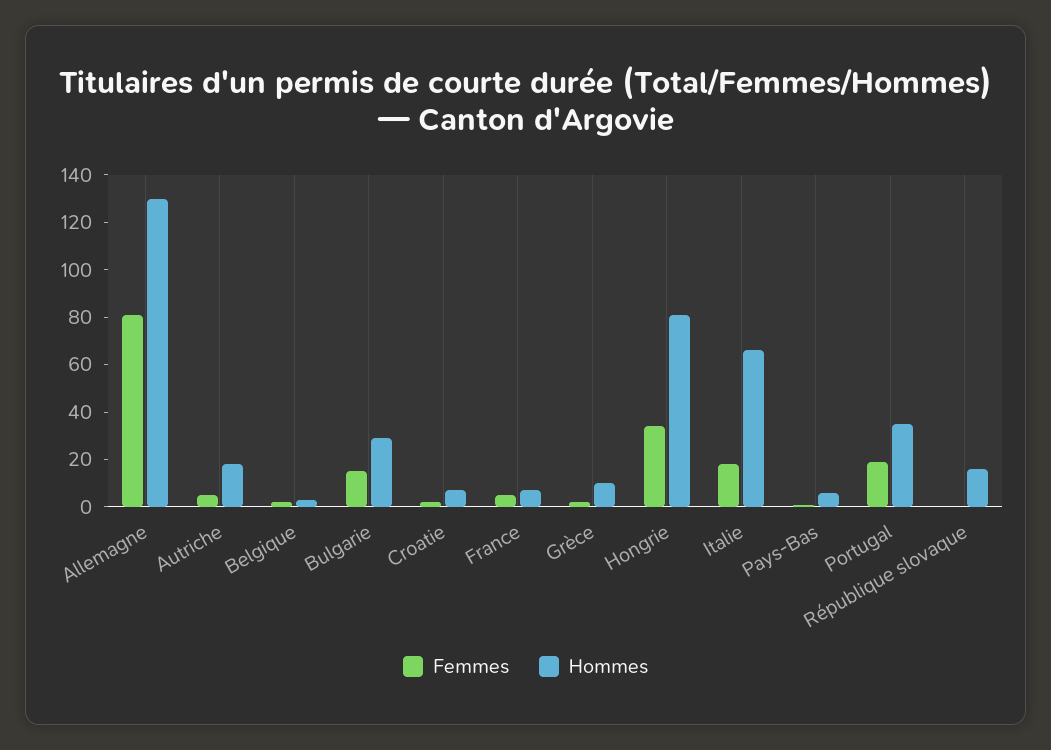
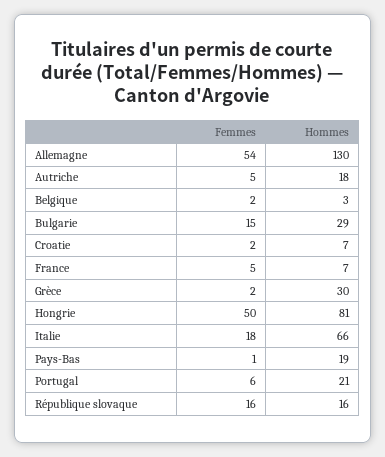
  {
    "Femmes": {
-     "Allemagne": 80,
+     "Allemagne": 54,
      "Autriche": 5,
      "Belgique": 2,
      "Bulgarie": 15,
      "Croatie": 2,
      "France": 5,
      "Grèce": 2,
-     "Hongrie": 35,
+     "Hongrie": 50,
      "Italie": 18,
      "Pays-Bas": 1,
-     "Portugal": 20,
+     "Portugal": 6,
-     "République slovaque": 0
+     "République slovaque": 16
    },
    "Hommes": {
      "Allemagne": 130,
      "Autriche": 18,
      "Belgique": 3,
      "Bulgarie": 29,
      "Croatie": 7,
      "France": 7,
-     "Grèce": 10,
+     "Grèce": 30,
      "Hongrie": 81,
      "Italie": 66,
-     "Pays-Bas": 5,
+     "Pays-Bas": 19,
-     "Portugal": 35,
+     "Portugal": 21,
      "République slovaque": 16
    }
  }

